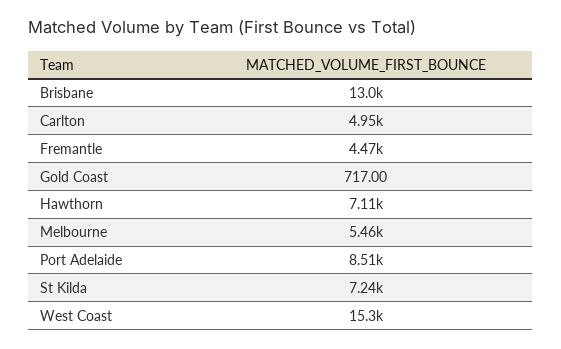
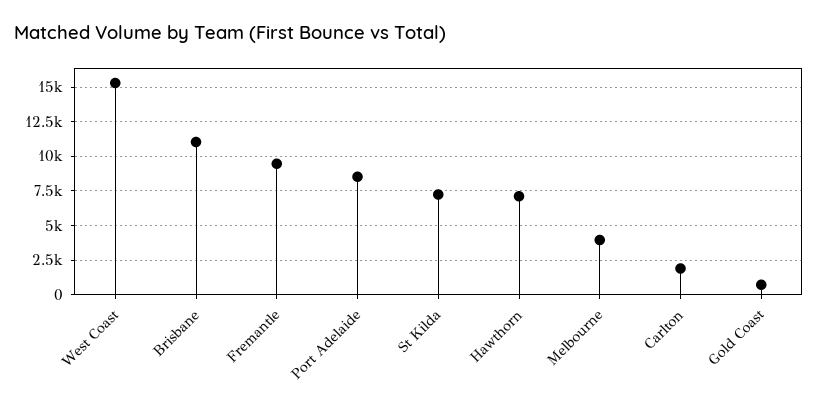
  {
-   "Brisbane": 13000,
+   "Brisbane": 11000,
-   "Carlton": 4950,
+   "Carlton": 2000,
-   "Fremantle": 4470,
+   "Fremantle": 9500,
    "Gold Coast": 717,
    "Hawthorn": 7110,
-   "Melbourne": 5460,
+   "Melbourne": 4000,
    "Port Adelaide": 8510,
    "St Kilda": 7240,
    "West Coast": 15300
  }

